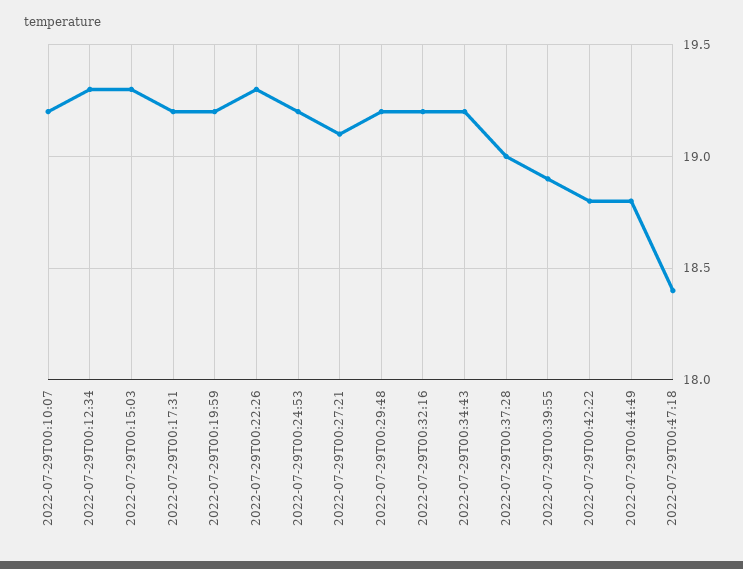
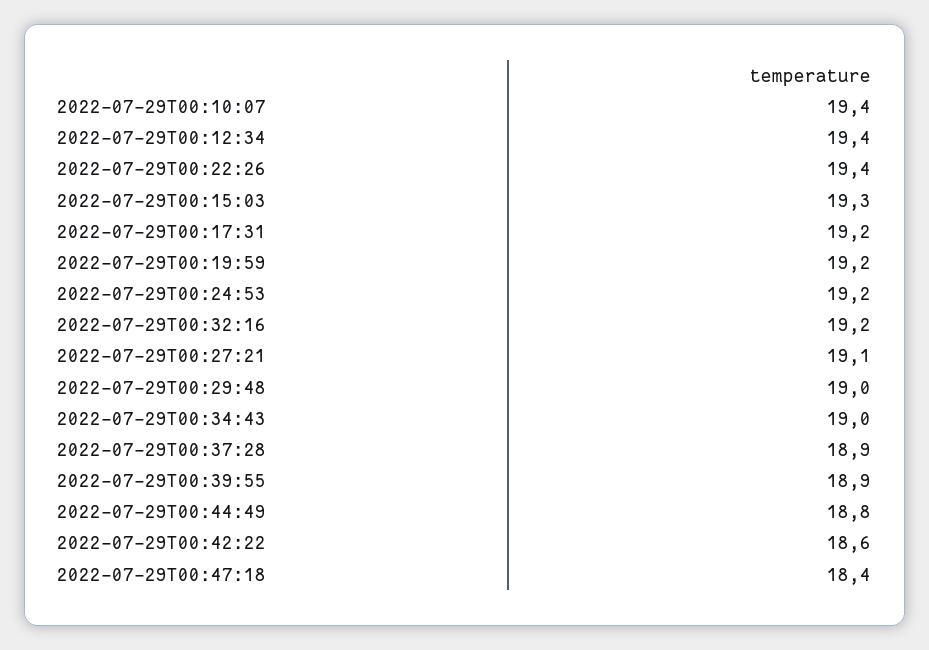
  {
-   "2022-07-29T00:10:07": 19.2,
+   "2022-07-29T00:10:07": 19.4,
-   "2022-07-29T00:12:34": 19.3,
+   "2022-07-29T00:12:34": 19.4,
    "2022-07-29T00:15:03": 19.3,
    "2022-07-29T00:17:31": 19.2,
    "2022-07-29T00:19:59": 19.2,
-   "2022-07-29T00:22:26": 19.3,
+   "2022-07-29T00:22:26": 19.4,
    "2022-07-29T00:24:53": 19.2,
    "2022-07-29T00:27:21": 19.1,
-   "2022-07-29T00:29:48": 19.2,
+   "2022-07-29T00:29:48": 19,
    "2022-07-29T00:32:16": 19.2,
-   "2022-07-29T00:34:43": 19.2,
+   "2022-07-29T00:34:43": 19,
-   "2022-07-29T00:37:28": 19,
+   "2022-07-29T00:37:28": 18.9,
    "2022-07-29T00:39:55": 18.9,
-   "2022-07-29T00:42:22": 18.8,
+   "2022-07-29T00:42:22": 18.6,
    "2022-07-29T00:44:49": 18.8,
    "2022-07-29T00:47:18": 18.4
  }

